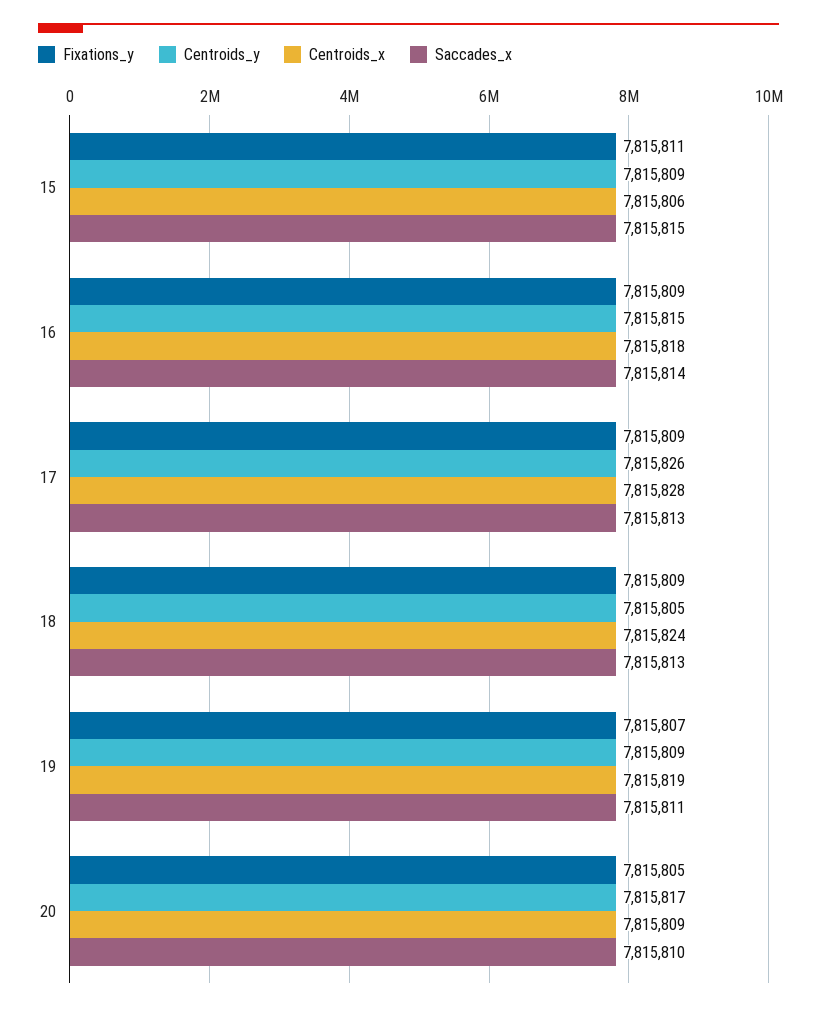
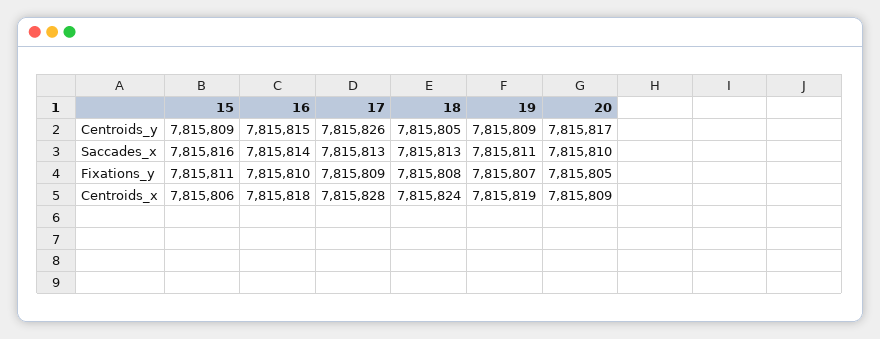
  {
    "Fixations_y": {
      "15": 7815811,
-     "16": 7815809,
+     "16": 7815810,
      "17": 7815809,
-     "18": 7815809,
+     "18": 7815808,
      "19": 7815807,
      "20": 7815805
    },
    "Centroids_y": {
      "15": 7815809,
      "16": 7815815,
      "17": 7815826,
      "18": 7815805,
      "19": 7815809,
      "20": 7815817
    },
    "Centroids_x": {
      "15": 7815806,
      "16": 7815818,
      "17": 7815828,
      "18": 7815824,
      "19": 7815819,
      "20": 7815809
    },
    "Saccades_x": {
-     "15": 7815815,
+     "15": 7815816,
      "16": 7815814,
      "17": 7815813,
      "18": 7815813,
      "19": 7815811,
      "20": 7815810
    }
  }

